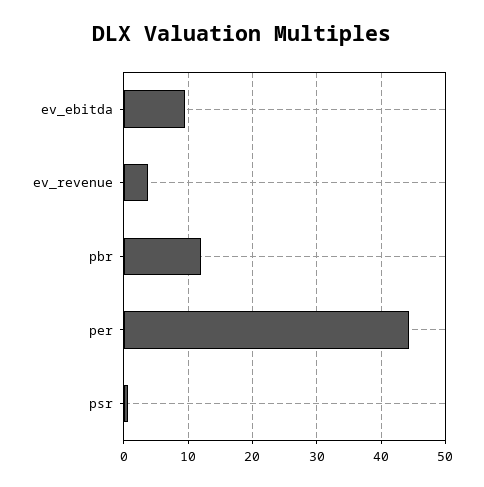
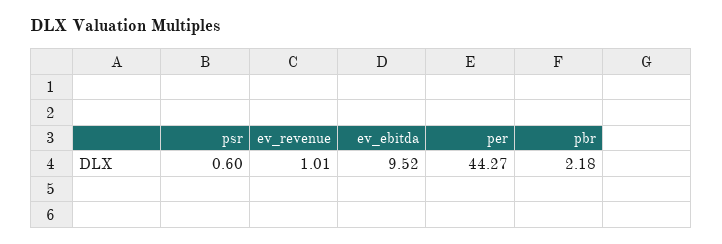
  {
    "ev_ebitda": 9.52,
-   "ev_revenue": 4,
+   "ev_revenue": 1.01,
-   "pbr": 12,
+   "pbr": 2.18,
    "per": 44.27,
    "psr": 0.6
  }

